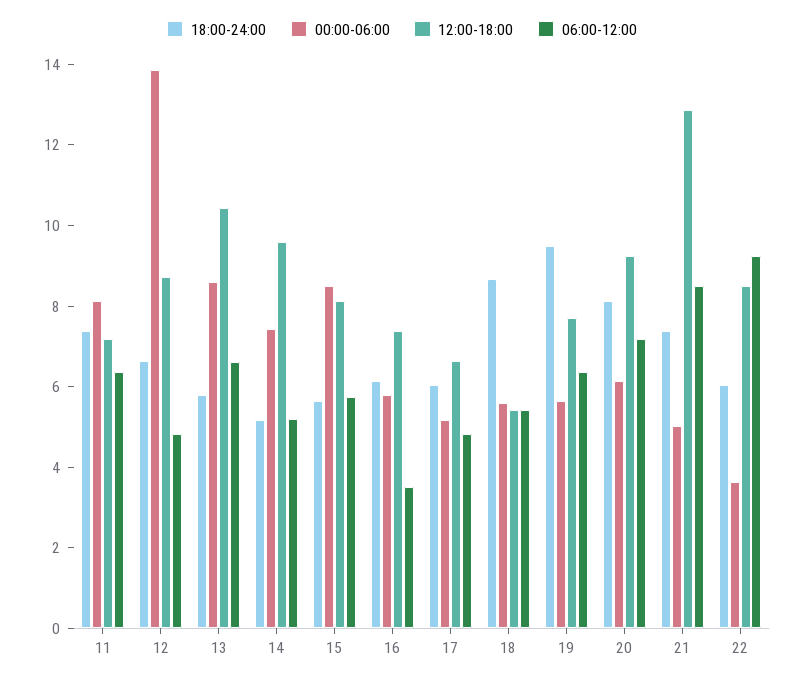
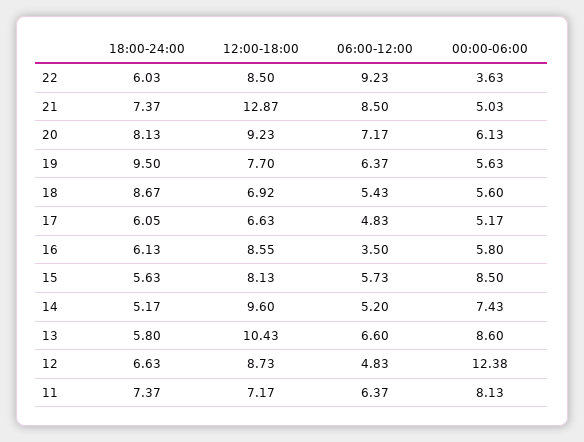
  {
    "18:00-24:00": {
      "11": 7.37,
      "12": 6.63,
      "13": 5.8,
      "14": 5.17,
      "15": 5.63,
      "16": 6.13,
      "17": 6.05,
      "18": 8.67,
      "19": 9.5,
      "20": 8.13,
      "21": 7.37,
      "22": 6.03
    },
    "00:00-06:00": {
      "11": 8.13,
-     "12": 14,
+     "12": 12.38,
      "13": 8.6,
      "14": 7.43,
      "15": 8.5,
      "16": 5.8,
      "17": 5.17,
      "18": 5.6,
      "19": 5.63,
      "20": 6.13,
      "21": 5.03,
      "22": 3.63
    },
    "12:00-18:00": {
      "11": 7.17,
      "12": 8.73,
      "13": 10.43,
      "14": 9.6,
      "15": 8.13,
-     "16": 7.5,
+     "16": 8.55,
      "17": 6.63,
-     "18": 5.5,
+     "18": 6.92,
      "19": 7.7,
      "20": 9.23,
      "21": 12.87,
      "22": 8.5
    },
    "06:00-12:00": {
      "11": 6.37,
      "12": 4.83,
      "13": 6.6,
      "14": 5.2,
      "15": 5.73,
      "16": 3.5,
      "17": 4.83,
      "18": 5.43,
      "19": 6.37,
      "20": 7.17,
      "21": 8.5,
      "22": 9.23
    }
  }

